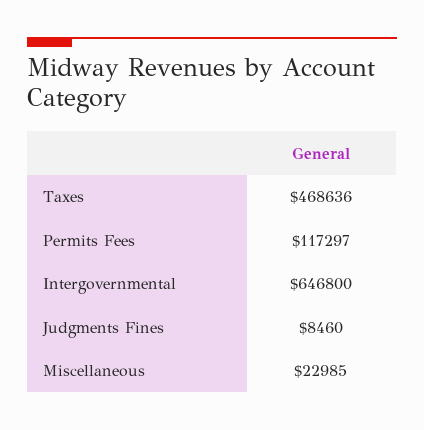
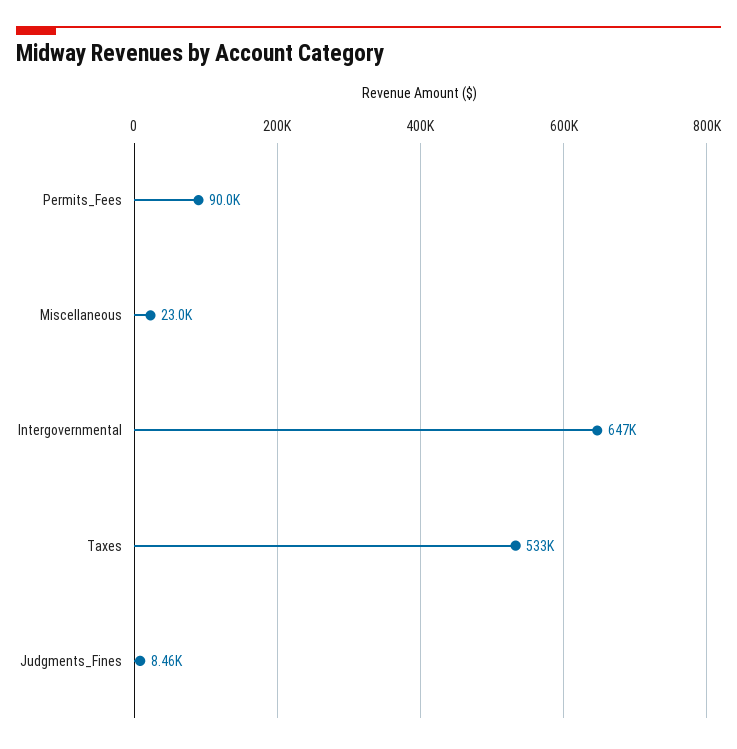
  {
-   "Taxes": 468636,
+   "Taxes": 533000,
-   "Permits Fees": 117297,
+   "Permits Fees": 90000,
    "Intergovernmental": 646800,
    "Judgments Fines": 8460,
    "Miscellaneous": 22985
  }

